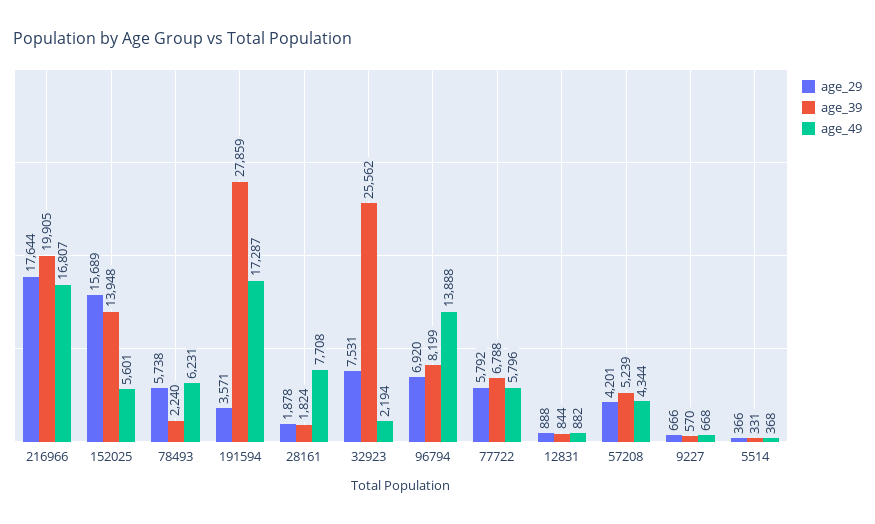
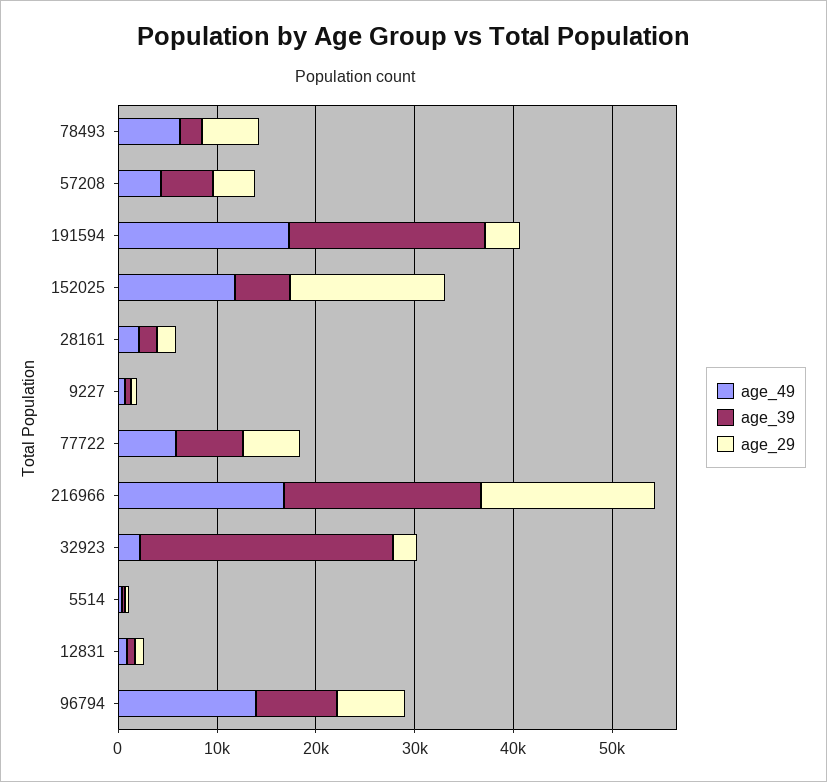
  {
    "age_29": {
      "216966": 17644,
      "152025": 15689,
      "78493": 5738,
      "191594": 3571,
      "28161": 1878,
-     "32923": 7531,
+     "32923": 2000,
      "96794": 6920,
      "77722": 5792,
      "12831": 888,
      "57208": 4201,
      "9227": 666,
      "5514": 366
    },
    "age_39": {
      "216966": 19905,
-     "152025": 13948,
+     "152025": 6000,
      "78493": 2240,
-     "191594": 27859,
+     "191594": 20000,
      "28161": 1824,
      "32923": 25562,
      "96794": 8199,
      "77722": 6788,
      "12831": 844,
      "57208": 5239,
      "9227": 570,
      "5514": 331
    },
    "age_49": {
      "216966": 16807,
-     "152025": 5601,
+     "152025": 12000,
      "78493": 6231,
      "191594": 17287,
-     "28161": 7708,
+     "28161": 2000,
      "32923": 2194,
      "96794": 13888,
      "77722": 5796,
      "12831": 882,
      "57208": 4344,
      "9227": 668,
      "5514": 368
    }
  }

